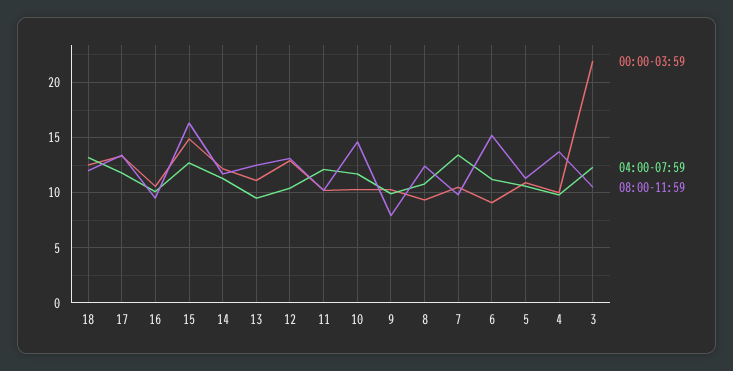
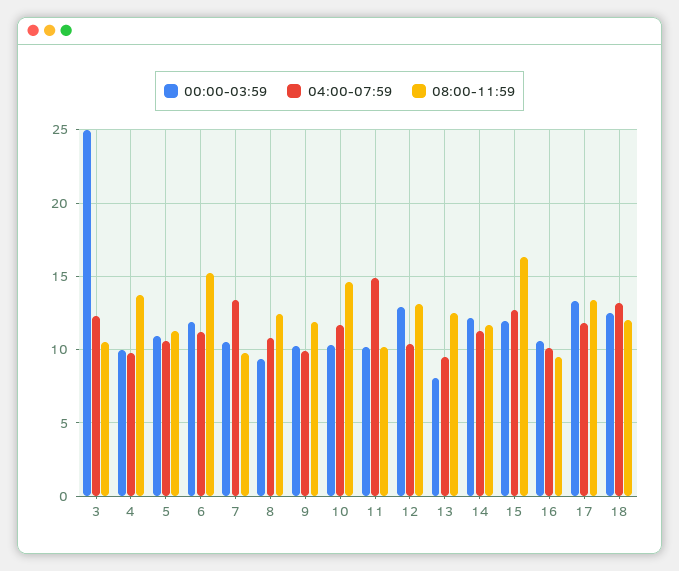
  {
    "00:00-03:59": {
      "18": 12.5,
      "17": 13.5,
      "16": 10.5,
-     "15": 15,
+     "15": 12,
      "14": 12,
-     "13": 11,
+     "13": 8,
      "12": 13,
      "11": 10,
      "10": 10.5,
      "9": 10.5,
      "8": 9.5,
      "7": 10.5,
-     "6": 9,
+     "6": 12,
      "5": 11,
      "4": 10,
-     "3": 22
+     "3": 25
    },
    "04:00-07:59": {
      "18": 13,
      "17": 12,
      "16": 10,
      "15": 12.5,
      "14": 11.5,
      "13": 9.5,
      "12": 10.5,
-     "11": 12,
+     "11": 15,
      "10": 11.5,
      "9": 10,
      "8": 11,
      "7": 13.5,
      "6": 11,
      "5": 10.5,
      "4": 10,
      "3": 12.5
    },
    "08:00-11:59": {
      "18": 12,
      "17": 13.5,
      "16": 9.5,
      "15": 16.5,
      "14": 11.5,
      "13": 12.5,
      "12": 13,
      "11": 10,
      "10": 14.5,
-     "9": 8,
+     "9": 12,
      "8": 12.5,
      "7": 10,
      "6": 15,
      "5": 11.5,
      "4": 13.5,
      "3": 10.5
    }
  }

